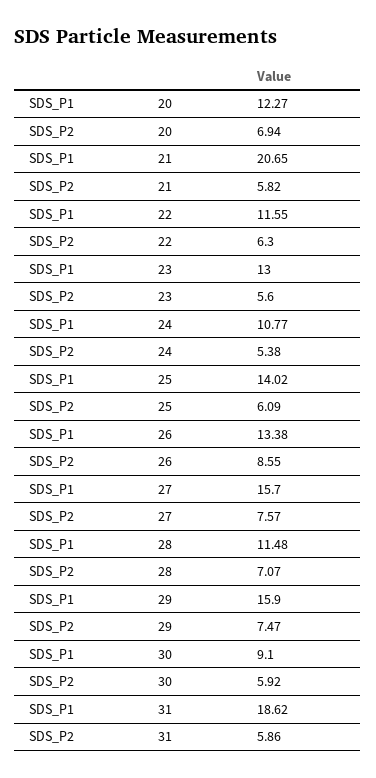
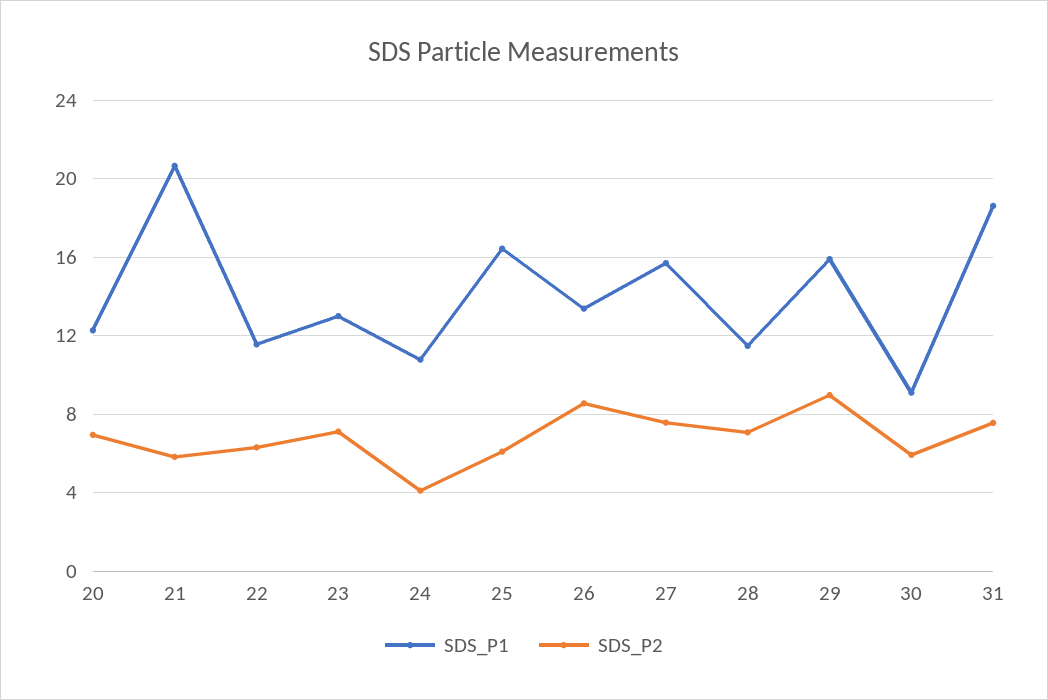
  {
    "SDS_P1": {
      "20": 12.27,
      "21": 20.65,
      "22": 11.55,
      "23": 13,
      "24": 10.77,
-     "25": 14.02,
+     "25": 16.5,
      "26": 13.38,
      "27": 15.7,
      "28": 11.48,
      "29": 15.9,
      "30": 9.1,
      "31": 18.62
    },
    "SDS_P2": {
      "20": 6.94,
      "21": 5.82,
      "22": 6.3,
-     "23": 5.6,
+     "23": 7,
-     "24": 5.38,
+     "24": 4,
      "25": 6.09,
      "26": 8.55,
      "27": 7.57,
      "28": 7.07,
-     "29": 7.47,
+     "29": 9,
      "30": 5.92,
-     "31": 5.86
+     "31": 7.5
    }
  }

